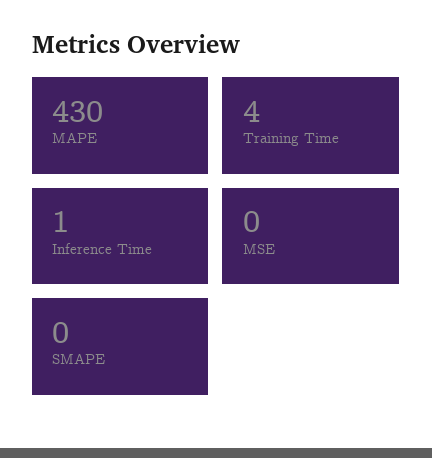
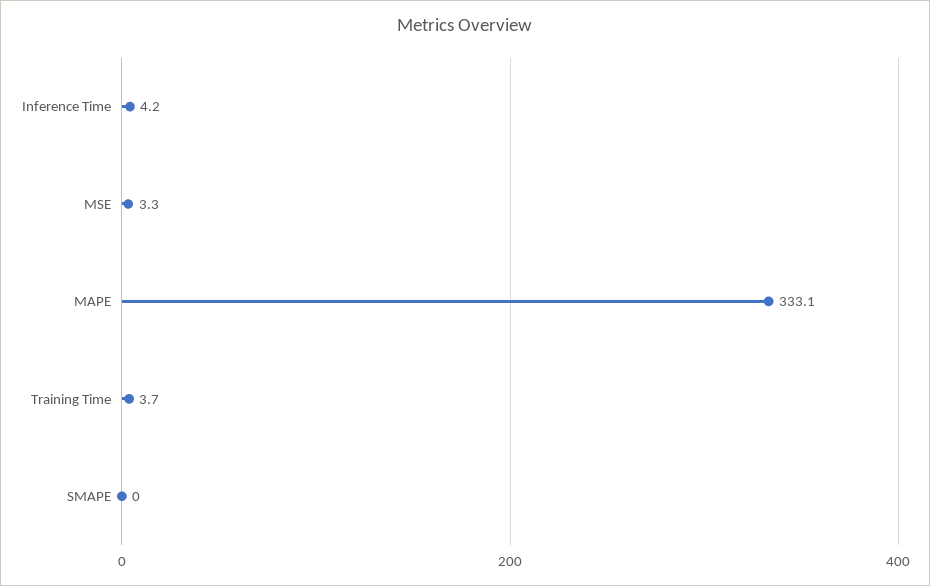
  {
-   "MAPE": 430,
+   "MAPE": 333.1,
    "Training Time": 3.7,
-   "Inference Time": 1,
+   "Inference Time": 4.2,
-   "MSE": 0,
+   "MSE": 3.3,
    "SMAPE": 0
  }

